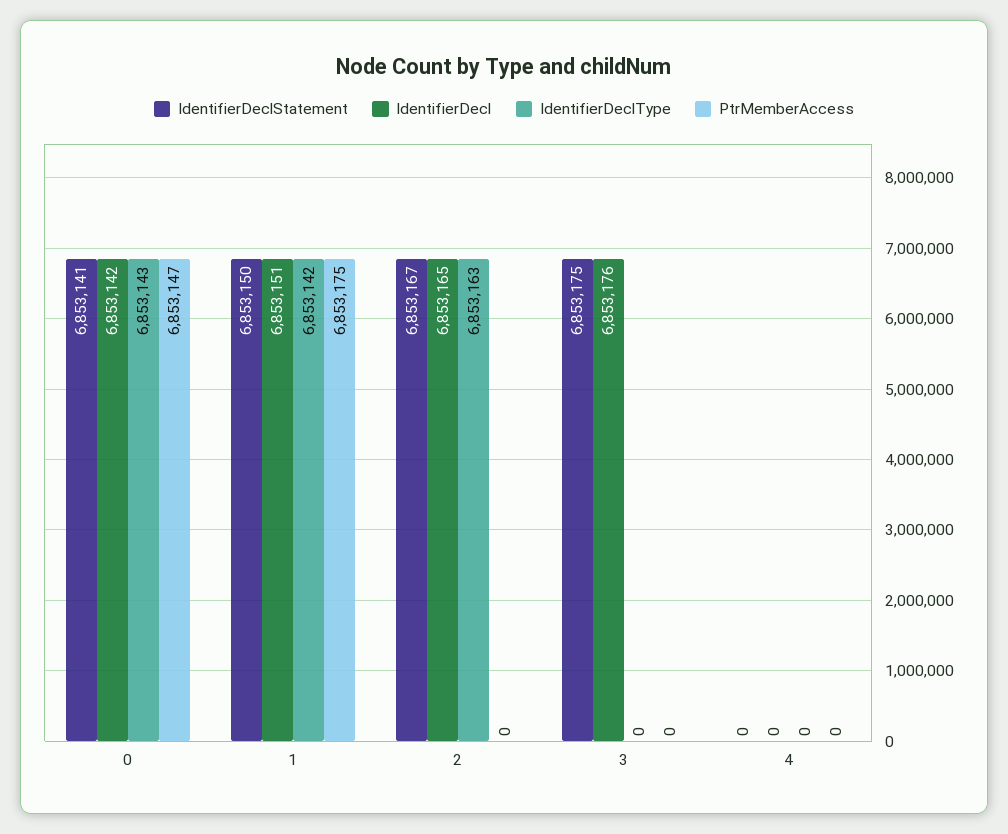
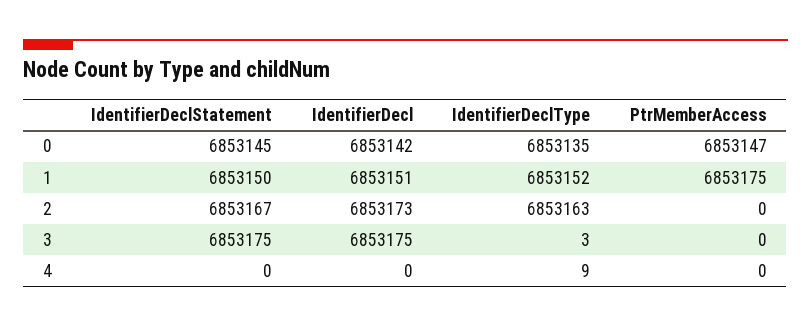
  {
    "IdentifierDeclStatement": {
-     "0": 6853141,
+     "0": 6853145,
      "1": 6853150,
      "2": 6853167,
      "3": 6853175,
      "4": 0
    },
    "IdentifierDecl": {
      "0": 6853142,
      "1": 6853151,
-     "2": 6853165,
+     "2": 6853173,
-     "3": 6853176,
+     "3": 6853175,
      "4": 0
    },
    "IdentifierDeclType": {
-     "0": 6853143,
+     "0": 6853135,
-     "1": 6853142,
+     "1": 6853152,
      "2": 6853163,
-     "3": 0,
+     "3": 3,
-     "4": 0
+     "4": 9
    },
    "PtrMemberAccess": {
      "0": 6853147,
      "1": 6853175,
      "2": 0,
      "3": 0,
      "4": 0
    }
  }

